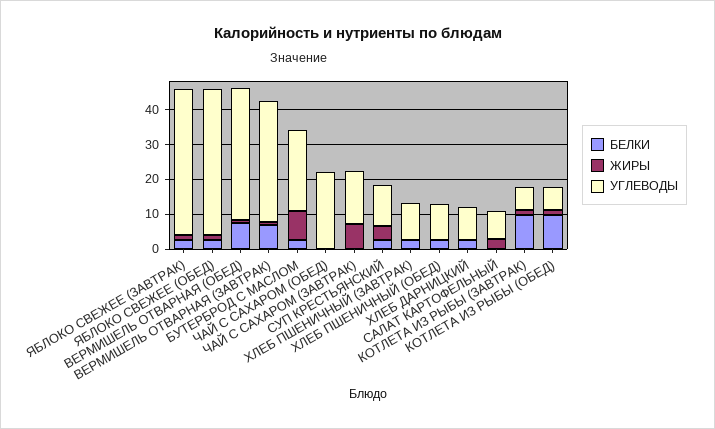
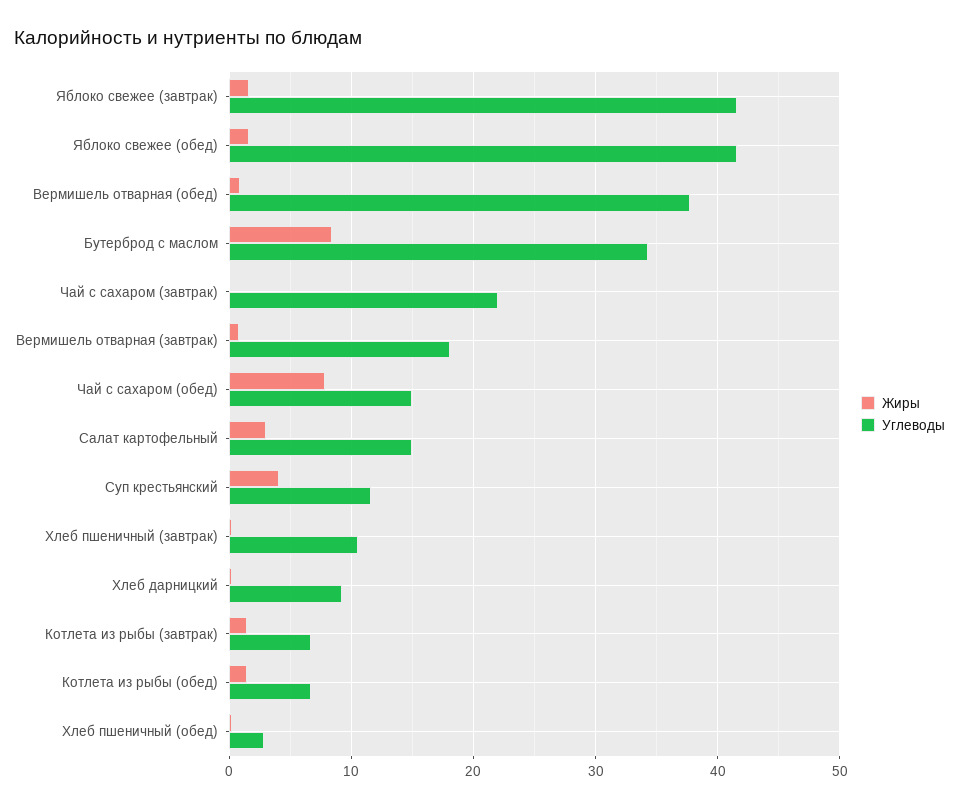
  {
-   "БЕЛКИ": {
-     "ЯБЛОКО СВЕЖЕЕ (ЗАВТРАК)": 2.5,
-     "ЯБЛОКО СВЕЖЕЕ (ОБЕД)": 2.5,
-     "ВЕРМИШЕЛЬ ОТВАРНАЯ (ОБЕД)": 7.5,
-     "ВЕРМИШЕЛЬ ОТВАРНАЯ (ЗАВТРАК)": 7.5,
-     "БУТЕРБРОД С МАСЛОМ": 2.5,
-     "ЧАЙ С САХАРОМ (ОБЕД)": 0,
-     "ЧАЙ С САХАРОМ (ЗАВТРАК)": 0,
-     "СУП КРЕСТЬЯНСКИЙ": 2.5,
-     "ХЛЕБ ПШЕНИЧНЫЙ (ЗАВТРАК)": 2.5,
-     "ХЛЕБ ПШЕНИЧНЫЙ (ОБЕД)": 2.5,
-     "ХЛЕБ ДАРНИЦКИЙ": 2.5,
-     "САЛАТ КАРТОФЕЛЬНЫЙ": 0,
-     "КОТЛЕТА ИЗ РЫБЫ (ЗАВТРАК)": 10,
-     "КОТЛЕТА ИЗ РЫБЫ (ОБЕД)": 10
-   },
    "ЖИРЫ": {
      "ЯБЛОКО СВЕЖЕЕ (ЗАВТРАК)": 2,
      "ЯБЛОКО СВЕЖЕЕ (ОБЕД)": 2,
      "ВЕРМИШЕЛЬ ОТВАРНАЯ (ОБЕД)": 1,
      "ВЕРМИШЕЛЬ ОТВАРНАЯ (ЗАВТРАК)": 1,
      "БУТЕРБРОД С МАСЛОМ": 8,
-     "ЧАЙ С САХАРОМ (ОБЕД)": 0,
+     "ЧАЙ С САХАРОМ (ОБЕД)": 8,
-     "ЧАЙ С САХАРОМ (ЗАВТРАК)": 7.5,
+     "ЧАЙ С САХАРОМ (ЗАВТРАК)": 0,
      "СУП КРЕСТЬЯНСКИЙ": 4,
      "ХЛЕБ ПШЕНИЧНЫЙ (ЗАВТРАК)": 0,
      "ХЛЕБ ПШЕНИЧНЫЙ (ОБЕД)": 0,
      "ХЛЕБ ДАРНИЦКИЙ": 0,
      "САЛАТ КАРТОФЕЛЬНЫЙ": 3,
      "КОТЛЕТА ИЗ РЫБЫ (ЗАВТРАК)": 1,
      "КОТЛЕТА ИЗ РЫБЫ (ОБЕД)": 1
    },
    "УГЛЕВОДЫ": {
      "ЯБЛОКО СВЕЖЕЕ (ЗАВТРАК)": 42,
      "ЯБЛОКО СВЕЖЕЕ (ОБЕД)": 42,
      "ВЕРМИШЕЛЬ ОТВАРНАЯ (ОБЕД)": 38,
-     "ВЕРМИШЕЛЬ ОТВАРНАЯ (ЗАВТРАК)": 35,
+     "ВЕРМИШЕЛЬ ОТВАРНАЯ (ЗАВТРАК)": 18,
-     "БУТЕРБРОД С МАСЛОМ": 22.5,
+     "БУТЕРБРОД С МАСЛОМ": 34,
-     "ЧАЙ С САХАРОМ (ОБЕД)": 22.5,
+     "ЧАЙ С САХАРОМ (ОБЕД)": 15,
-     "ЧАЙ С САХАРОМ (ЗАВТРАК)": 15,
+     "ЧАЙ С САХАРОМ (ЗАВТРАК)": 22,
      "СУП КРЕСТЬЯНСКИЙ": 12,
      "ХЛЕБ ПШЕНИЧНЫЙ (ЗАВТРАК)": 11,
-     "ХЛЕБ ПШЕНИЧНЫЙ (ОБЕД)": 10,
+     "ХЛЕБ ПШЕНИЧНЫЙ (ОБЕД)": 3,
      "ХЛЕБ ДАРНИЦКИЙ": 9,
-     "САЛАТ КАРТОФЕЛЬНЫЙ": 7.5,
+     "САЛАТ КАРТОФЕЛЬНЫЙ": 15,
      "КОТЛЕТА ИЗ РЫБЫ (ЗАВТРАК)": 7,
      "КОТЛЕТА ИЗ РЫБЫ (ОБЕД)": 7
    }
  }

